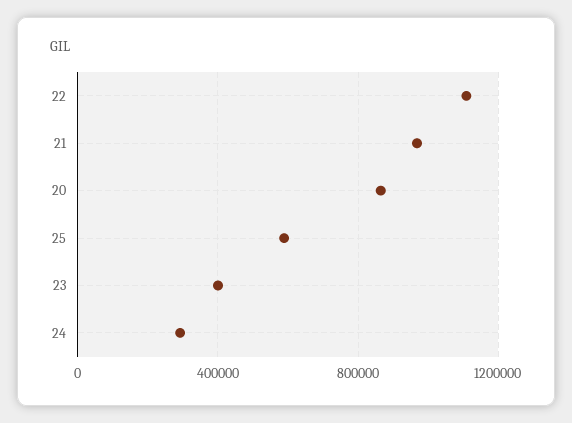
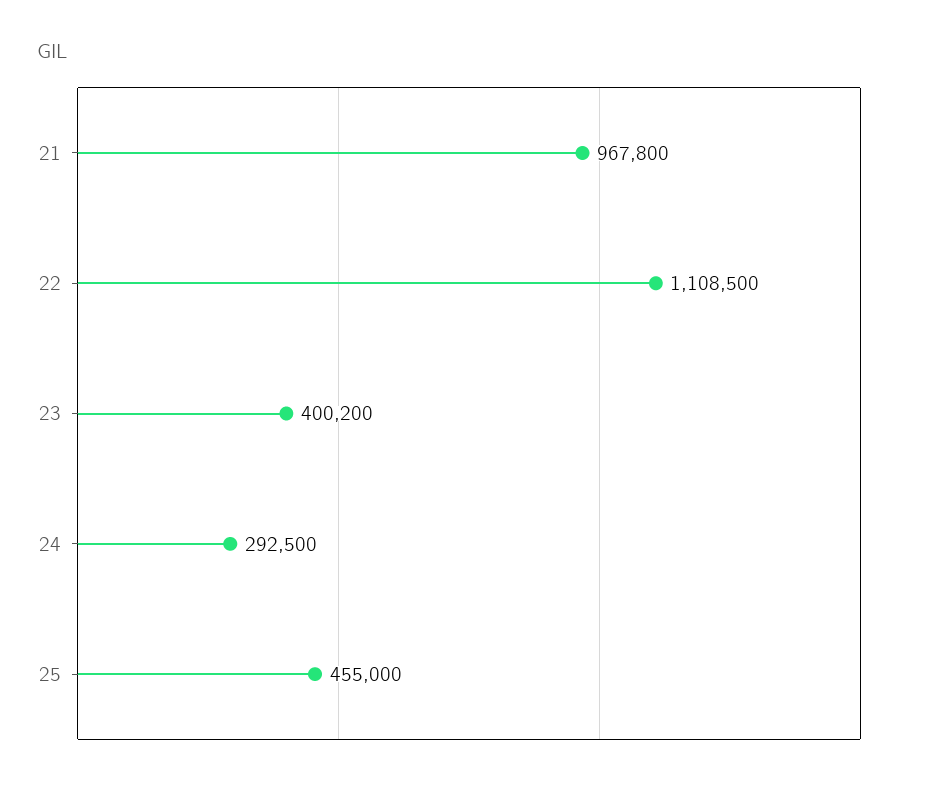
  {
    "22": 1108500,
    "21": 967800,
-   "20": 850000,
-   "25": 600000,
+   "25": 455000,
    "23": 400200,
    "24": 292500
  }

